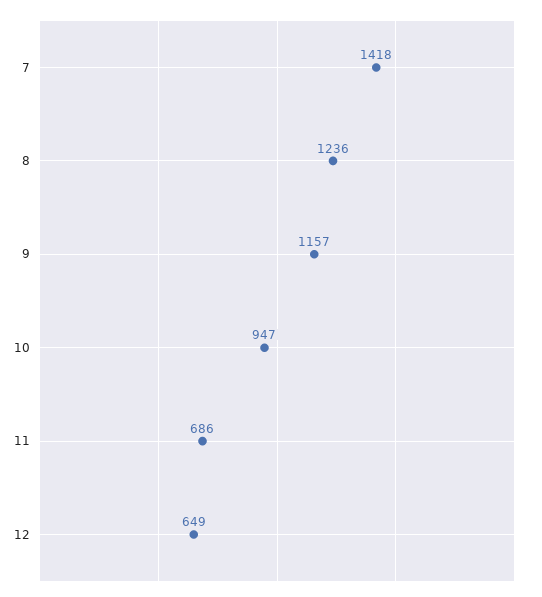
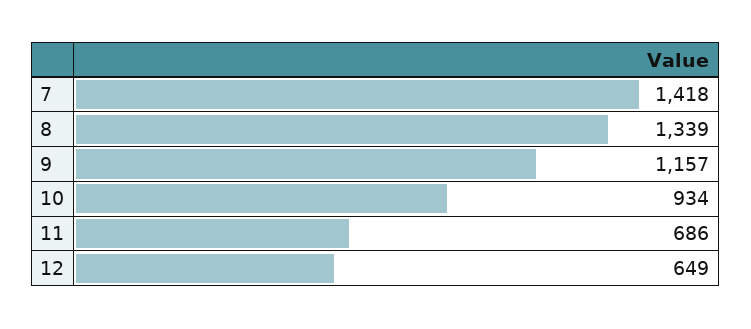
  {
    "7": 1418,
-   "8": 1236,
+   "8": 1339,
    "9": 1157,
-   "10": 947,
+   "10": 934,
    "11": 686,
    "12": 649
  }

